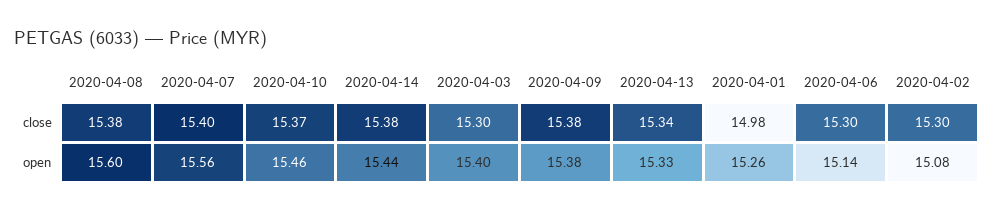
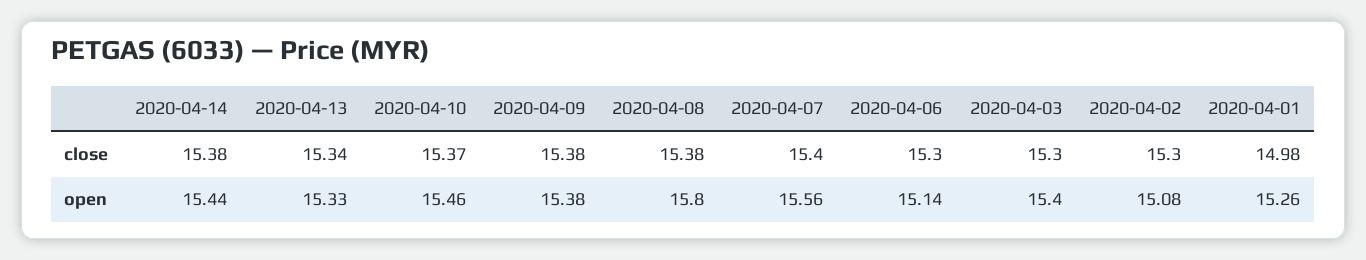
  {
    "2020-04-08": {
      "close": 15.38,
-     "open": 15.6
+     "open": 15.8
    },
    "2020-04-07": {
      "close": 15.4,
      "open": 15.56
    },
    "2020-04-10": {
      "close": 15.37,
      "open": 15.46
    },
    "2020-04-14": {
      "close": 15.38,
      "open": 15.44
    },
    "2020-04-03": {
      "close": 15.3,
      "open": 15.4
    },
    "2020-04-09": {
      "close": 15.38,
      "open": 15.38
    },
    "2020-04-13": {
      "close": 15.34,
      "open": 15.33
    },
    "2020-04-01": {
      "close": 14.98,
      "open": 15.26
    },
    "2020-04-06": {
      "close": 15.3,
      "open": 15.14
    },
    "2020-04-02": {
      "close": 15.3,
      "open": 15.08
    }
  }

